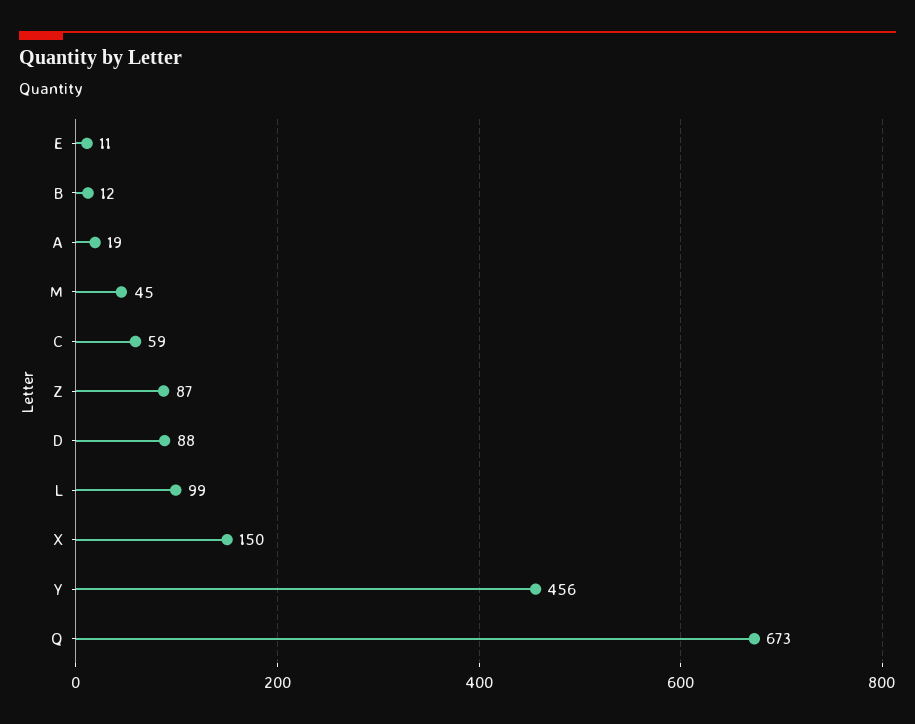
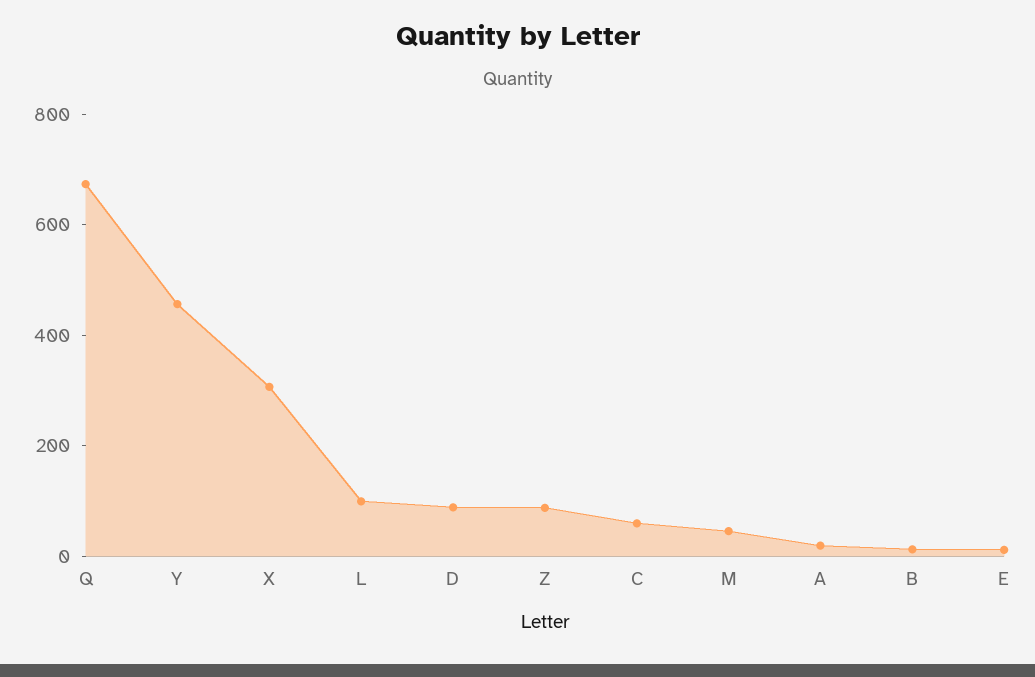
  {
    "E": 11,
    "B": 12,
    "A": 19,
    "M": 45,
    "C": 59,
    "Z": 87,
    "D": 88,
    "L": 99,
-   "X": 150,
+   "X": 300,
    "Y": 456,
    "Q": 673
  }

